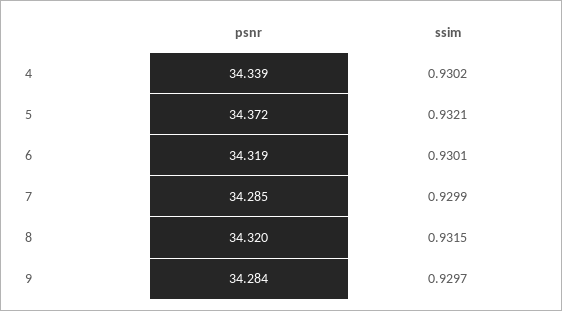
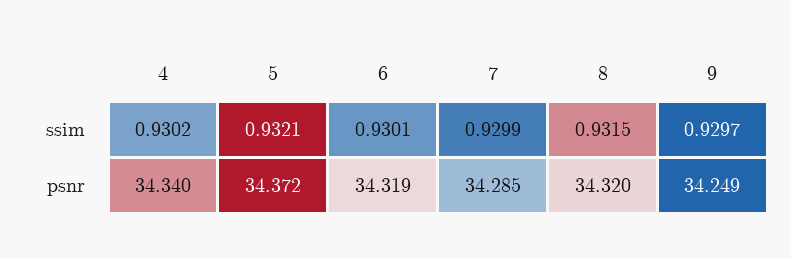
  {
    "psnr": {
-     "4": 34.339,
+     "4": 34.34,
      "5": 34.372,
      "6": 34.319,
      "7": 34.285,
      "8": 34.32,
-     "9": 34.284
+     "9": 34.249
    },
    "ssim": {
      "4": 0.9302,
      "5": 0.9321,
      "6": 0.9301,
      "7": 0.9299,
      "8": 0.9315,
      "9": 0.9297
    }
  }

